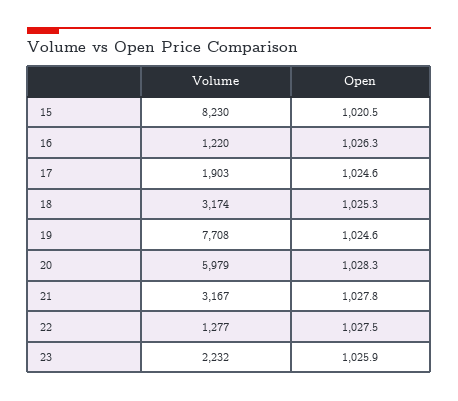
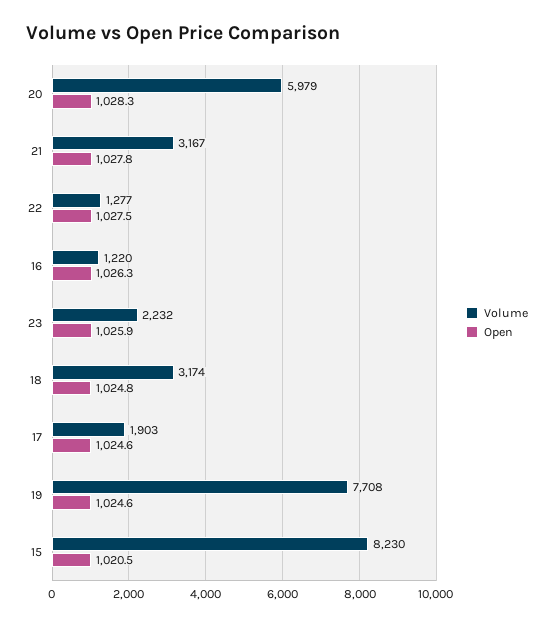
  {
    "Volume": {
      "15": 8230,
      "16": 1220,
      "17": 1903,
      "18": 3174,
      "19": 7708,
      "20": 5979,
      "21": 3167,
      "22": 1277,
      "23": 2232
    },
    "Open": {
      "15": 1020.5,
      "16": 1026.3,
      "17": 1024.6,
-     "18": 1025.3,
+     "18": 1024.8,
      "19": 1024.6,
      "20": 1028.3,
      "21": 1027.8,
      "22": 1027.5,
      "23": 1025.9
    }
  }

